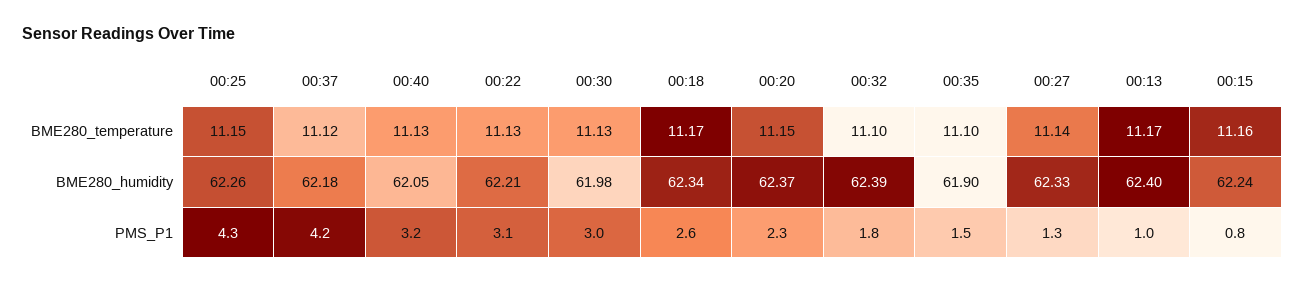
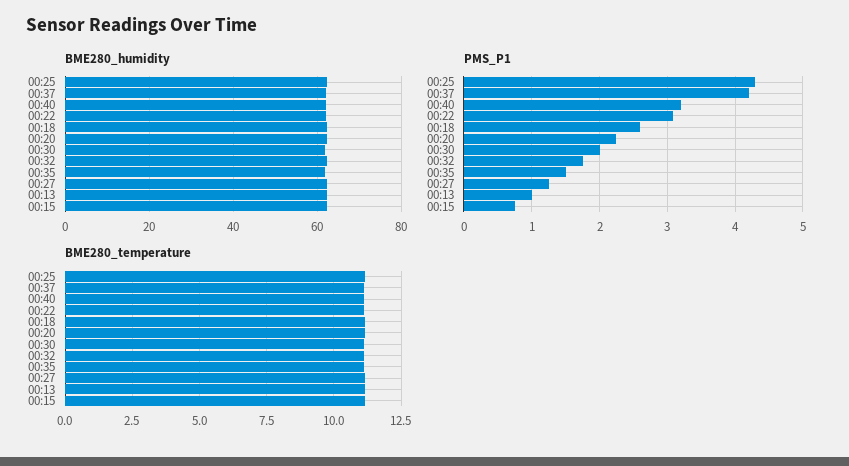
  {
    "BME280_temperature": {
      "00:25": 11.15,
      "00:37": 11.12,
      "00:40": 11.13,
      "00:22": 11.13,
      "00:30": 11.13,
      "00:18": 11.17,
      "00:20": 11.15,
      "00:32": 11.1,
      "00:35": 11.1,
      "00:27": 11.14,
      "00:13": 11.17,
      "00:15": 11.16
    },
    "BME280_humidity": {
      "00:25": 62.26,
      "00:37": 62.18,
      "00:40": 62.05,
      "00:22": 62.21,
      "00:30": 61.98,
      "00:18": 62.34,
      "00:20": 62.37,
      "00:32": 62.39,
      "00:35": 61.9,
      "00:27": 62.33,
      "00:13": 62.4,
      "00:15": 62.24
    },
    "PMS_P1": {
      "00:25": 4.3,
      "00:37": 4.2,
      "00:40": 3.2,
      "00:22": 3.1,
-     "00:30": 3,
+     "00:30": 2,
      "00:18": 2.6,
      "00:20": 2.3,
      "00:32": 1.8,
      "00:35": 1.5,
      "00:27": 1.3,
      "00:13": 1,
      "00:15": 0.8
    }
  }

